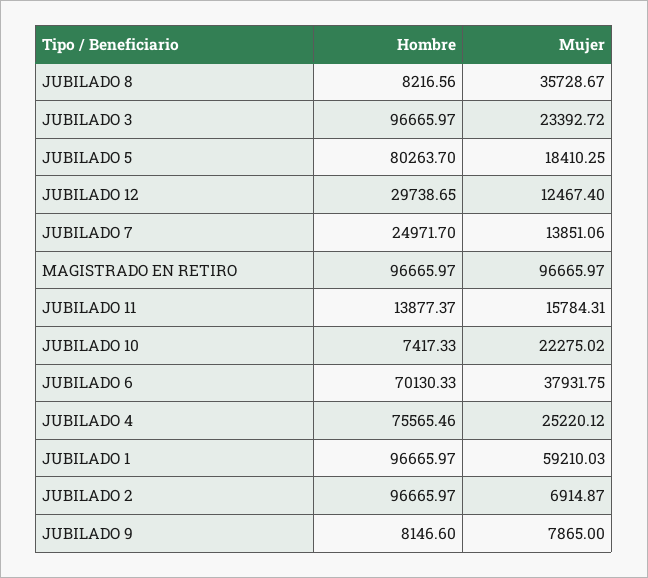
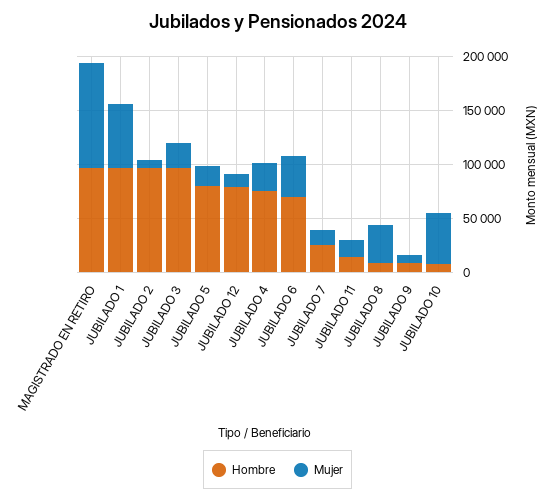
  {
    "Hombre": {
      "JUBILADO 8": 8216.56,
      "JUBILADO 3": 96665.97,
      "JUBILADO 5": 80263.7,
-     "JUBILADO 12": 29738.65,
+     "JUBILADO 12": 80000,
      "JUBILADO 7": 24971.7,
      "MAGISTRADO EN RETIRO": 96665.97,
      "JUBILADO 11": 13877.37,
      "JUBILADO 10": 7417.33,
      "JUBILADO 6": 70130.33,
      "JUBILADO 4": 75565.46,
      "JUBILADO 1": 96665.97,
      "JUBILADO 2": 96665.97,
      "JUBILADO 9": 8146.6
    },
    "Mujer": {
      "JUBILADO 8": 35728.67,
      "JUBILADO 3": 23392.72,
      "JUBILADO 5": 18410.25,
      "JUBILADO 12": 12467.4,
      "JUBILADO 7": 13851.06,
      "MAGISTRADO EN RETIRO": 96665.97,
      "JUBILADO 11": 15784.31,
-     "JUBILADO 10": 22275.02,
+     "JUBILADO 10": 50000,
      "JUBILADO 6": 37931.75,
      "JUBILADO 4": 25220.12,
      "JUBILADO 1": 59210.03,
      "JUBILADO 2": 6914.87,
      "JUBILADO 9": 7865
    }
  }

